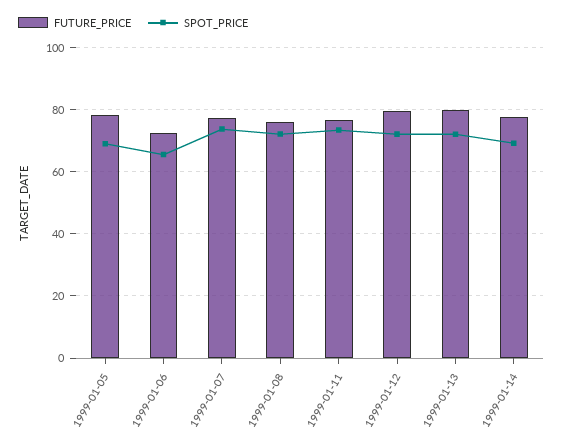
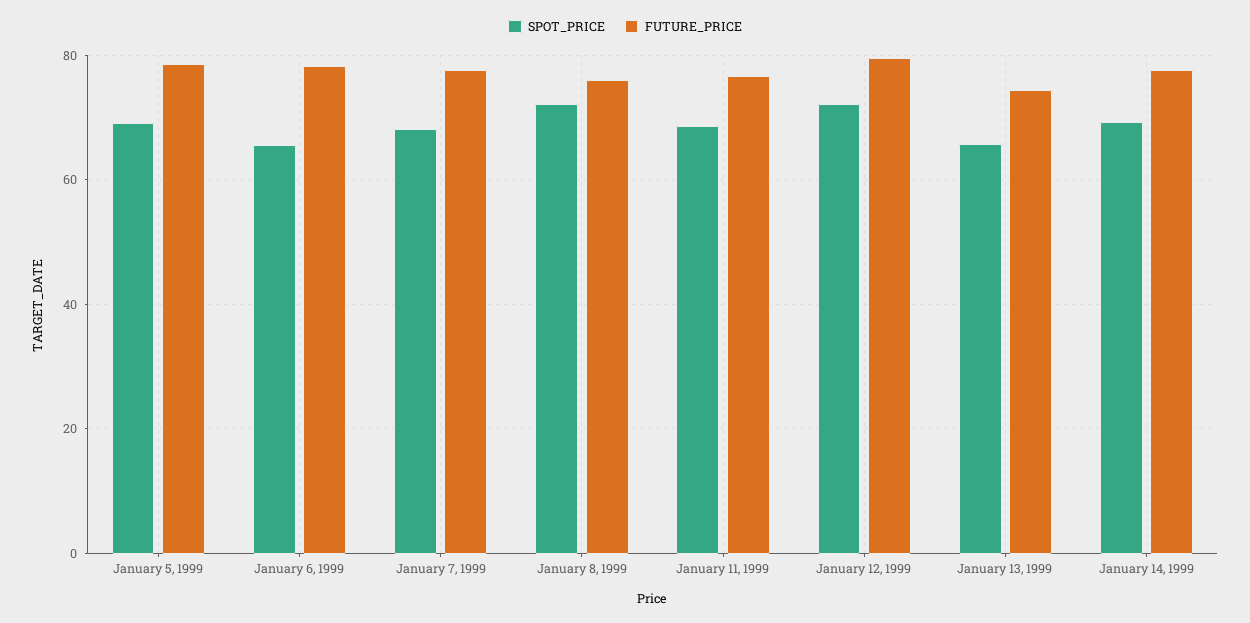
  {
    "FUTURE_PRICE": {
      "1999-01-05": 78,
-     "1999-01-06": 72,
+     "1999-01-06": 78,
      "1999-01-07": 78,
      "1999-01-08": 76,
      "1999-01-11": 76,
      "1999-01-12": 80,
-     "1999-01-13": 80,
+     "1999-01-13": 74,
      "1999-01-14": 78
    },
    "SPOT_PRICE": {
      "1999-01-05": 70,
      "1999-01-06": 66,
-     "1999-01-07": 74,
+     "1999-01-07": 68,
      "1999-01-08": 72,
-     "1999-01-11": 74,
+     "1999-01-11": 68,
      "1999-01-12": 72,
-     "1999-01-13": 72,
+     "1999-01-13": 66,
      "1999-01-14": 70
    }
  }

